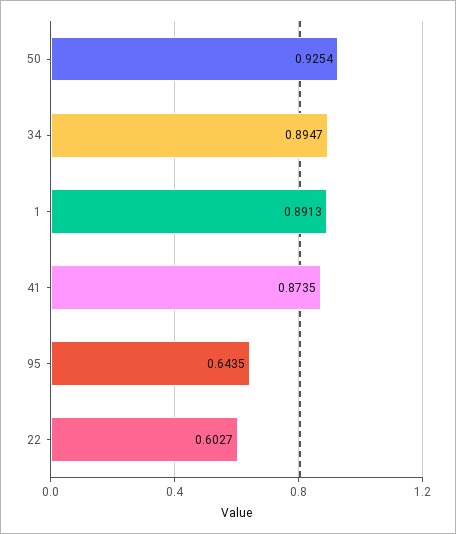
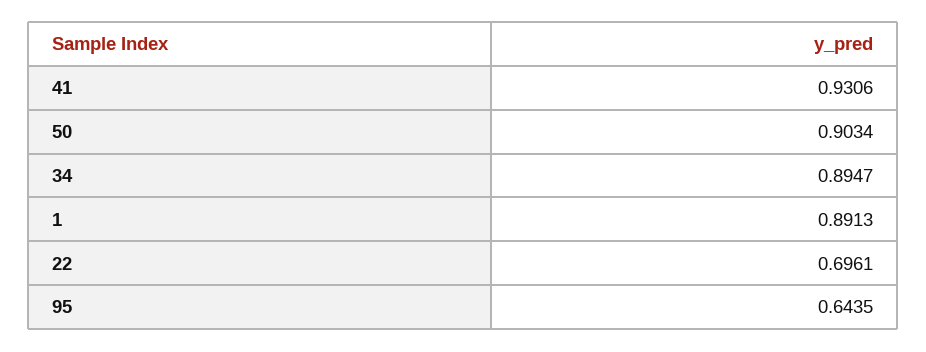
  {
-   "50": 0.9254,
+   "50": 0.9034,
    "34": 0.8947,
    "1": 0.8913,
-   "41": 0.8735,
+   "41": 0.9306,
    "95": 0.6435,
-   "22": 0.6027
+   "22": 0.6961
  }

